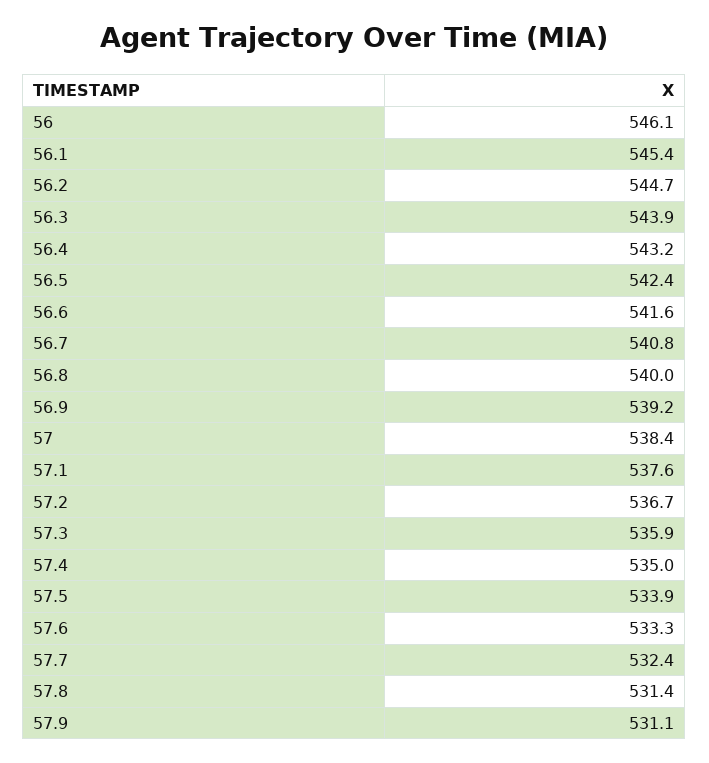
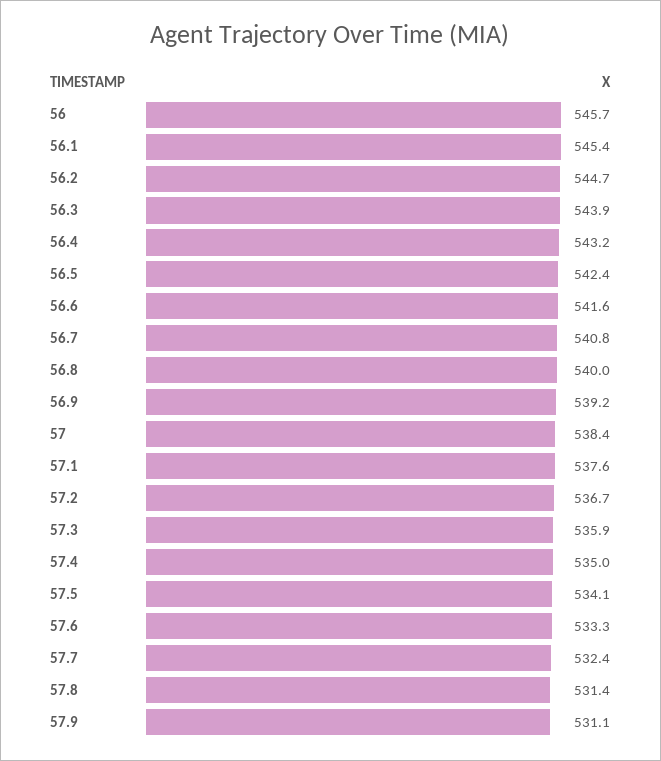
  {
-   "56": 546.1,
+   "56": 545.7,
    "56.1": 545.4,
    "56.2": 544.7,
    "56.3": 543.9,
    "56.4": 543.2,
    "56.5": 542.4,
    "56.6": 541.6,
    "56.7": 540.8,
    "56.8": 540,
    "56.9": 539.2,
    "57": 538.4,
    "57.1": 537.6,
    "57.2": 536.7,
    "57.3": 535.9,
    "57.4": 535,
-   "57.5": 533.9,
+   "57.5": 534.1,
    "57.6": 533.3,
    "57.7": 532.4,
    "57.8": 531.4,
    "57.9": 531.1
  }

